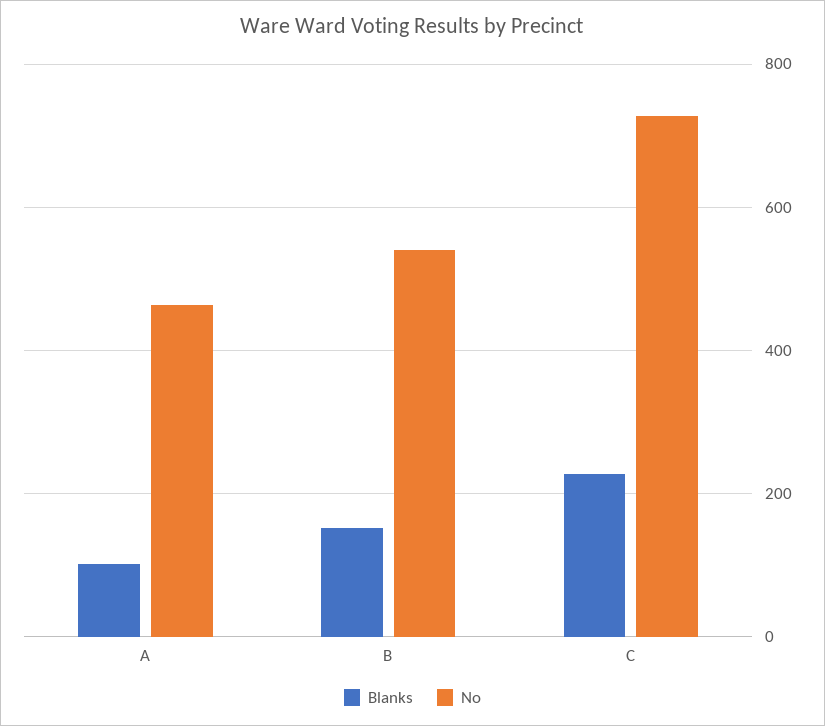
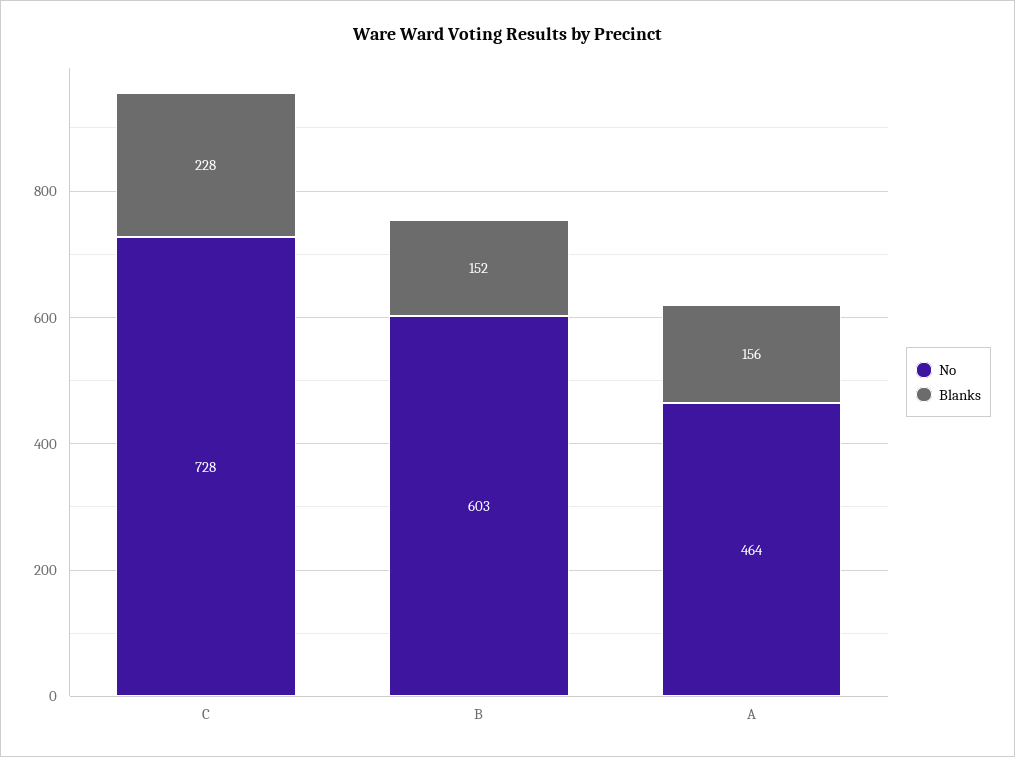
  {
    "Blanks": {
-     "A": 100,
+     "A": 156,
      "B": 152,
      "C": 228
    },
    "No": {
      "A": 464,
-     "B": 540,
+     "B": 603,
      "C": 728
    }
  }

